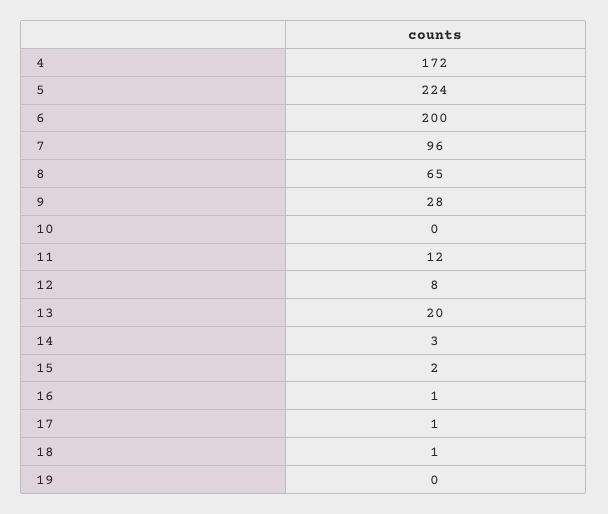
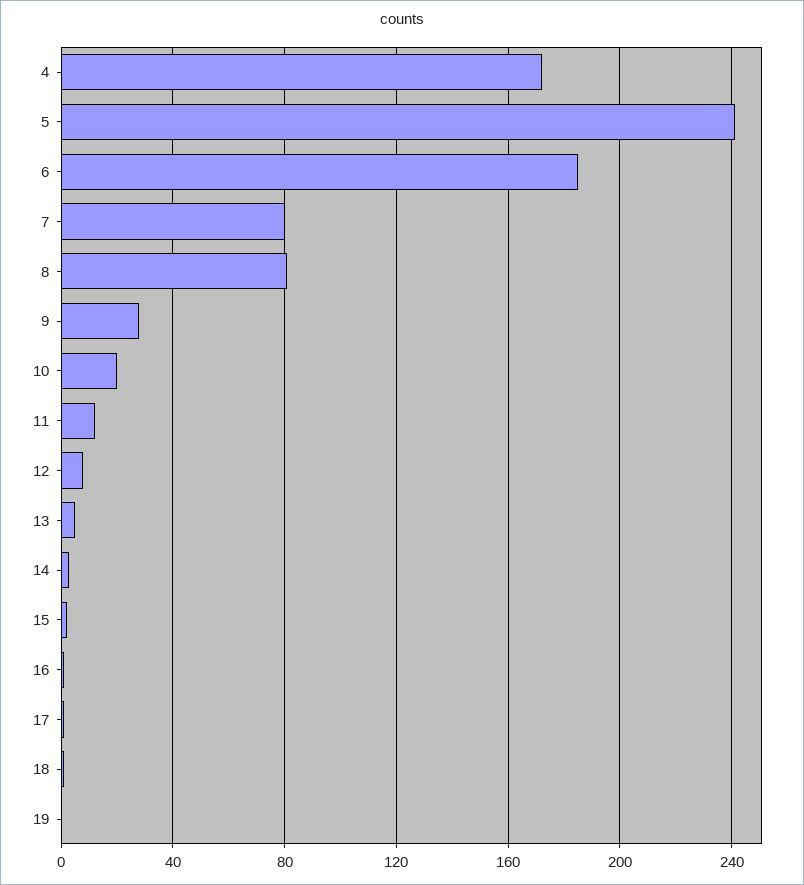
  {
    "4": 172,
-   "5": 224,
+   "5": 240,
-   "6": 200,
+   "6": 185,
-   "7": 96,
+   "7": 80,
-   "8": 65,
+   "8": 80,
    "9": 28,
-   "10": 0,
+   "10": 20,
    "11": 12,
    "12": 8,
-   "13": 20,
+   "13": 5,
    "14": 3,
    "15": 2,
    "16": 1,
    "17": 1,
    "18": 1,
    "19": 0
  }

